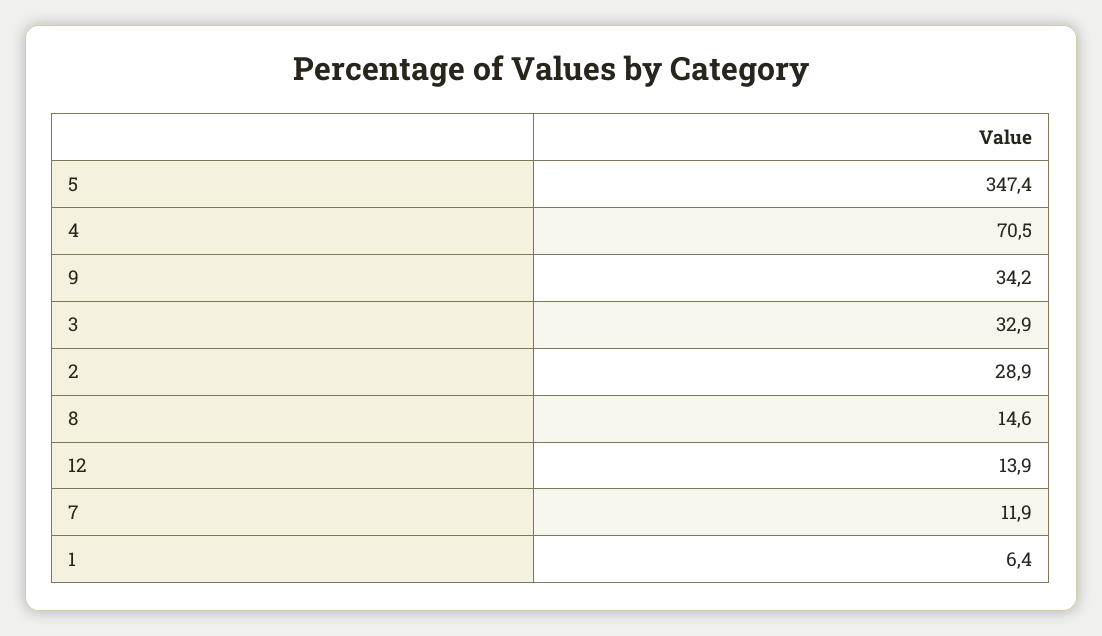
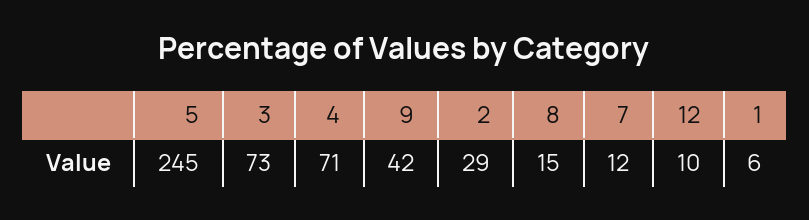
  {
-   "5": 347.4,
+   "5": 245,
    "4": 70.5,
-   "9": 34.2,
+   "9": 42,
-   "3": 32.9,
+   "3": 73,
    "2": 28.9,
    "8": 14.6,
-   "12": 13.9,
+   "12": 10,
    "7": 11.9,
    "1": 6.4
  }

